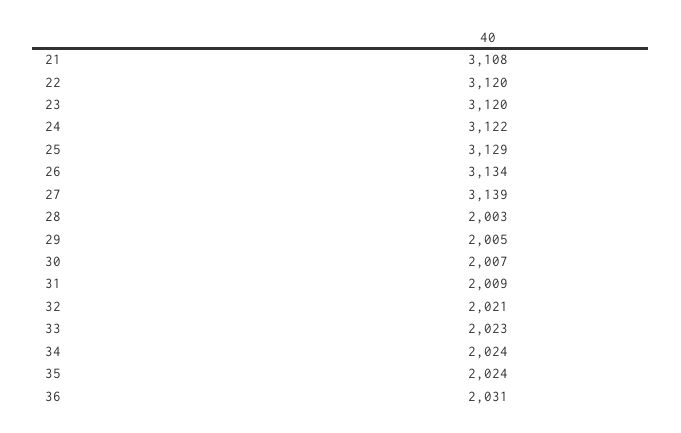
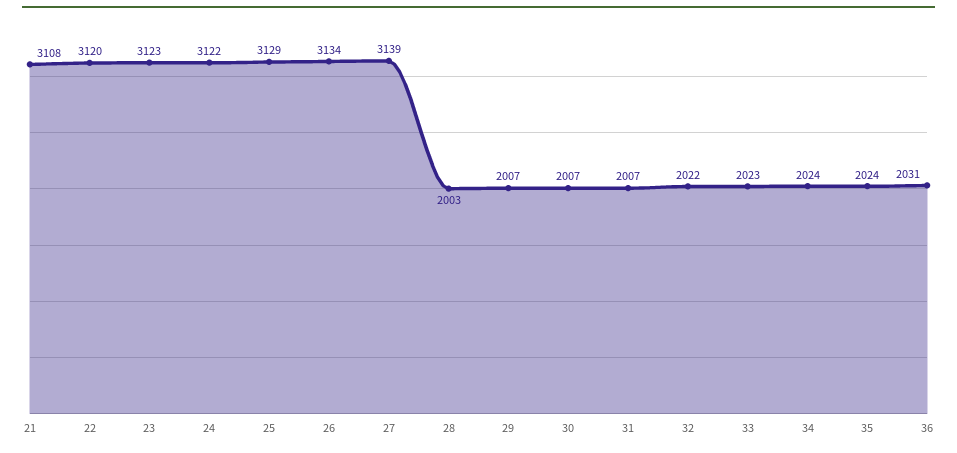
  {
    "21": 3108,
    "22": 3120,
-   "23": 3120,
+   "23": 3123,
    "24": 3122,
    "25": 3129,
    "26": 3134,
    "27": 3139,
    "28": 2003,
-   "29": 2005,
+   "29": 2007,
    "30": 2007,
-   "31": 2009,
+   "31": 2007,
-   "32": 2021,
+   "32": 2022,
    "33": 2023,
    "34": 2024,
    "35": 2024,
    "36": 2031
  }

